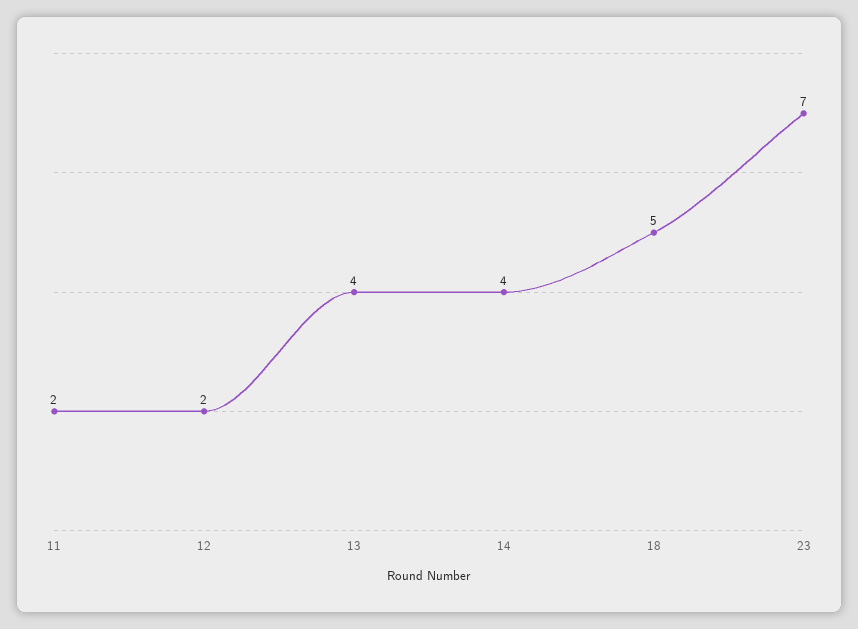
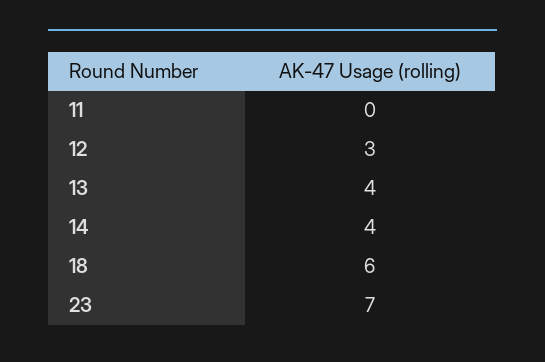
  {
-   "11": 2,
+   "11": 0,
-   "12": 2,
+   "12": 3,
    "13": 4,
    "14": 4,
-   "18": 5,
+   "18": 6,
    "23": 7
  }

